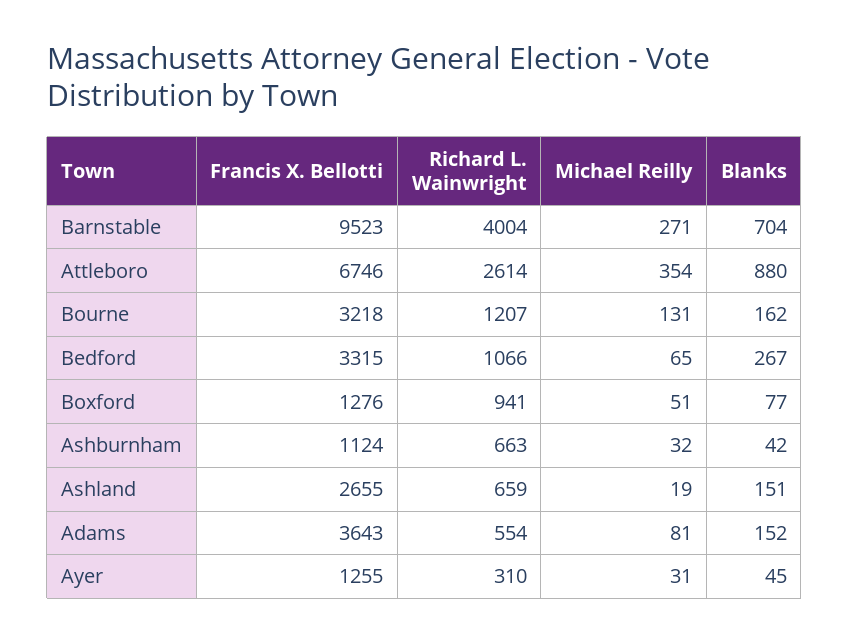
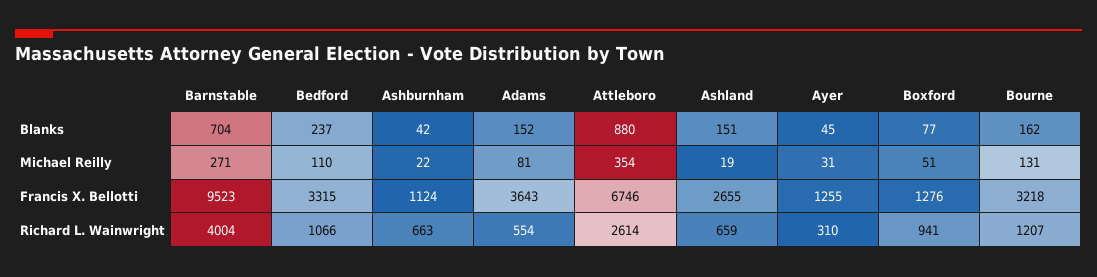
  {
    "Francis X. Bellotti": {
      "Barnstable": 9523,
      "Attleboro": 6746,
      "Bourne": 3218,
      "Bedford": 3315,
      "Boxford": 1276,
      "Ashburnham": 1124,
      "Ashland": 2655,
      "Adams": 3643,
      "Ayer": 1255
    },
    "Richard L. Wainwright": {
      "Barnstable": 4004,
      "Attleboro": 2614,
      "Bourne": 1207,
      "Bedford": 1066,
      "Boxford": 941,
      "Ashburnham": 663,
      "Ashland": 659,
      "Adams": 554,
      "Ayer": 310
    },
    "Michael Reilly": {
      "Barnstable": 271,
      "Attleboro": 354,
      "Bourne": 131,
-     "Bedford": 65,
+     "Bedford": 110,
      "Boxford": 51,
-     "Ashburnham": 32,
+     "Ashburnham": 22,
      "Ashland": 19,
      "Adams": 81,
      "Ayer": 31
    },
    "Blanks": {
      "Barnstable": 704,
      "Attleboro": 880,
      "Bourne": 162,
-     "Bedford": 267,
+     "Bedford": 237,
      "Boxford": 77,
      "Ashburnham": 42,
      "Ashland": 151,
      "Adams": 152,
      "Ayer": 45
    }
  }

